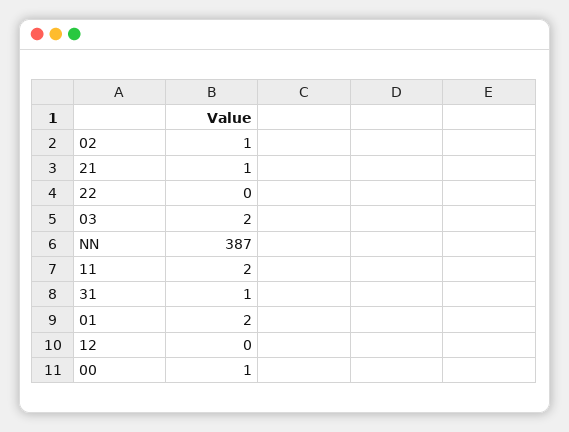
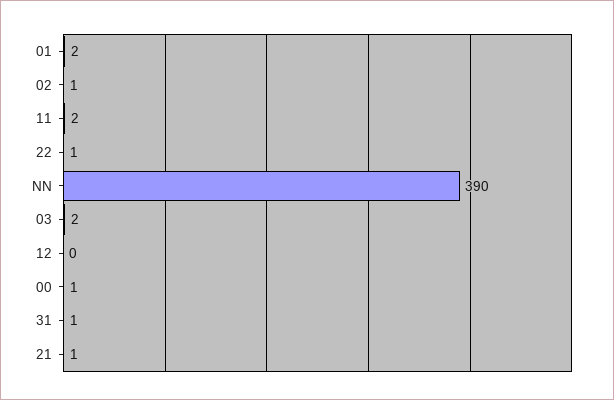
  {
    "02": 1,
    "21": 1,
-   "22": 0,
+   "22": 1,
    "03": 2,
-   "NN": 387,
+   "NN": 390,
    "11": 2,
    "31": 1,
    "01": 2,
    "12": 0,
    "00": 1
  }

